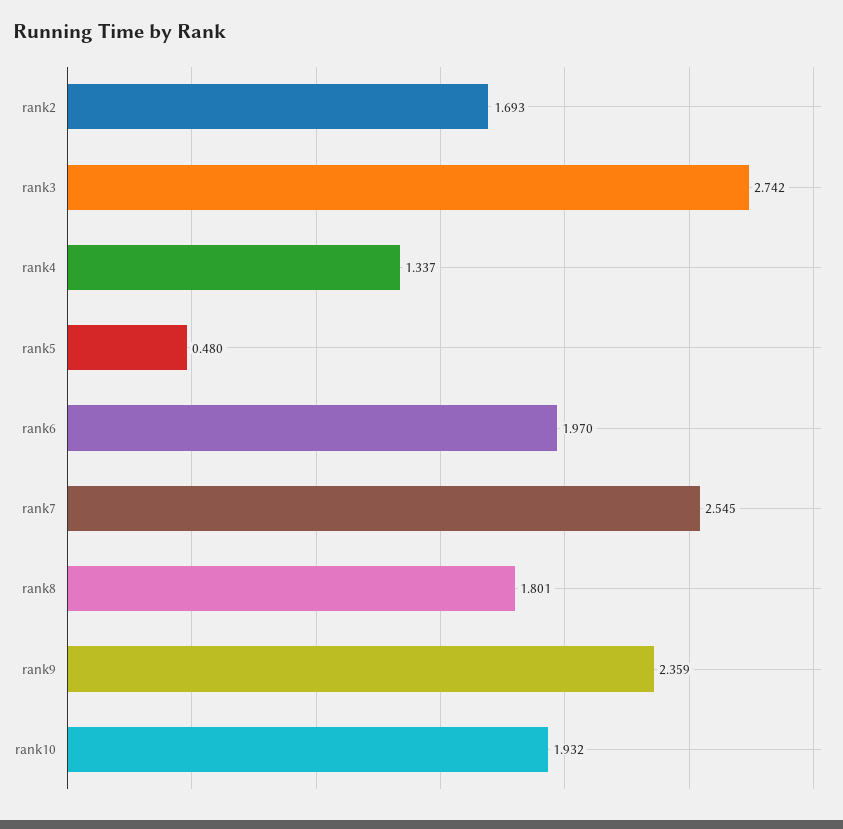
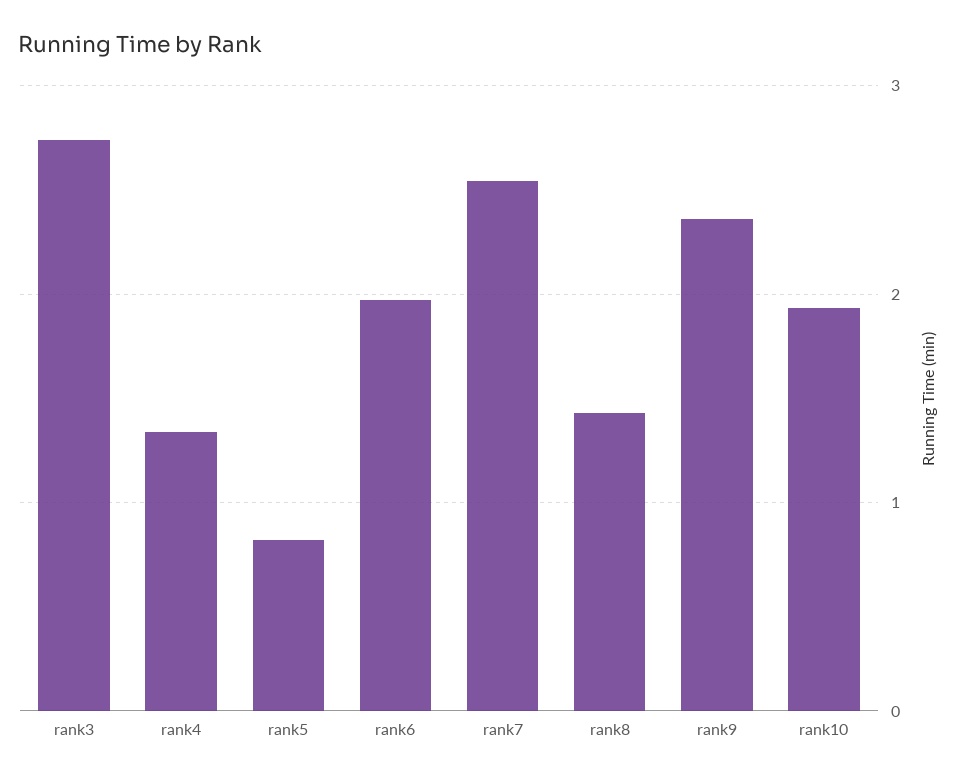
  {
-   "rank2": 1.693,
    "rank3": 2.742,
    "rank4": 1.337,
-   "rank5": 0.48,
+   "rank5": 0.8,
    "rank6": 1.97,
    "rank7": 2.545,
-   "rank8": 1.801,
+   "rank8": 1.4,
    "rank9": 2.359,
    "rank10": 1.932
  }

